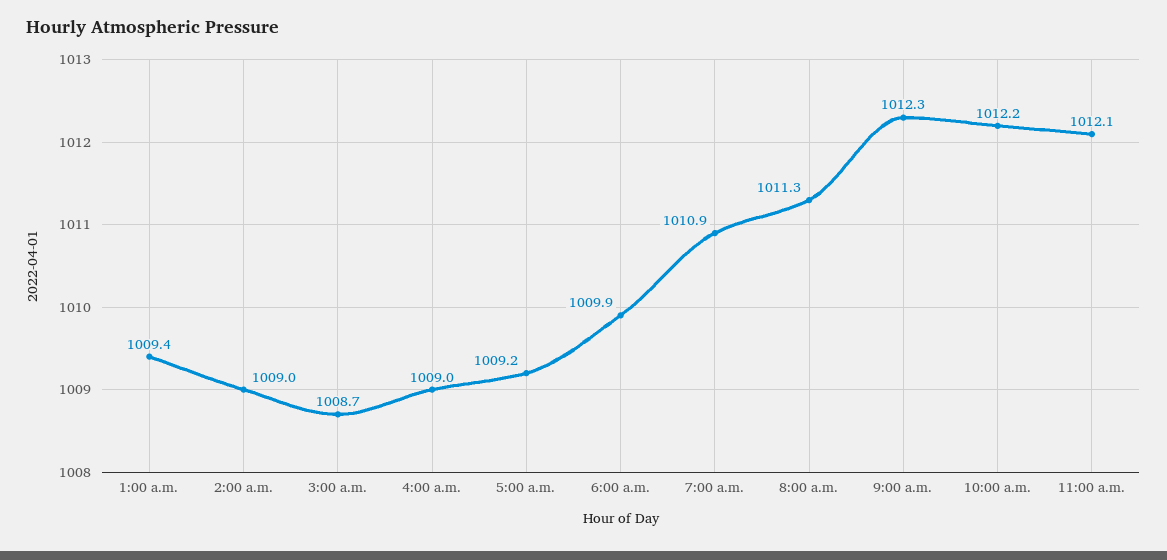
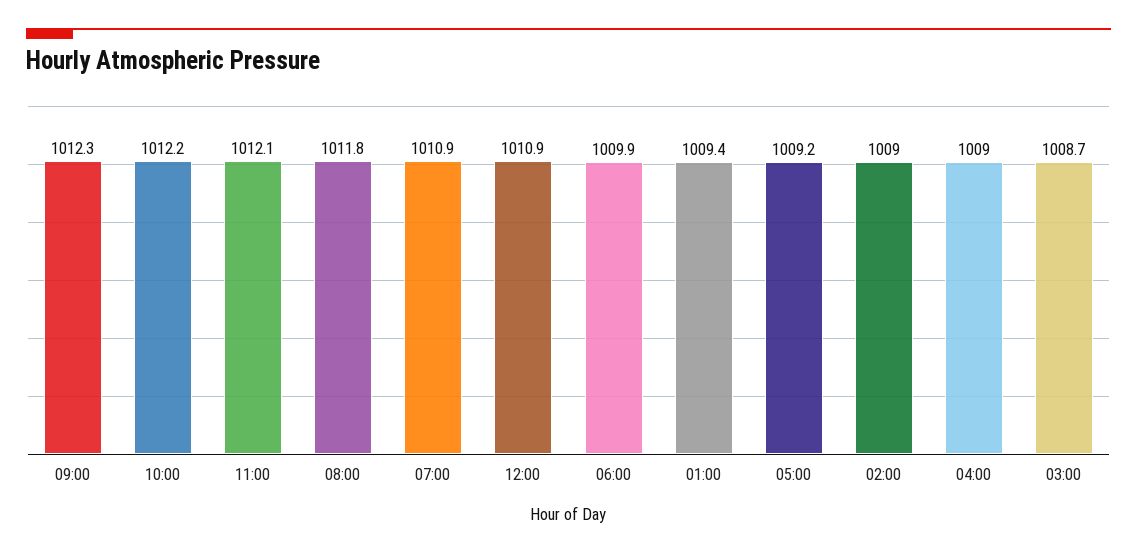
  {
    "1:00 a.m.": 1009.4,
    "2:00 a.m.": 1009,
    "3:00 a.m.": 1008.7,
    "4:00 a.m.": 1009,
    "5:00 a.m.": 1009.2,
    "6:00 a.m.": 1009.9,
    "7:00 a.m.": 1010.9,
-   "8:00 a.m.": 1011.3,
+   "8:00 a.m.": 1011.8,
    "9:00 a.m.": 1012.3,
    "10:00 a.m.": 1012.2,
-   "11:00 a.m.": 1012.1
+   "11:00 a.m.": 1012.1,
+   "12:00": 1010.9
  }

